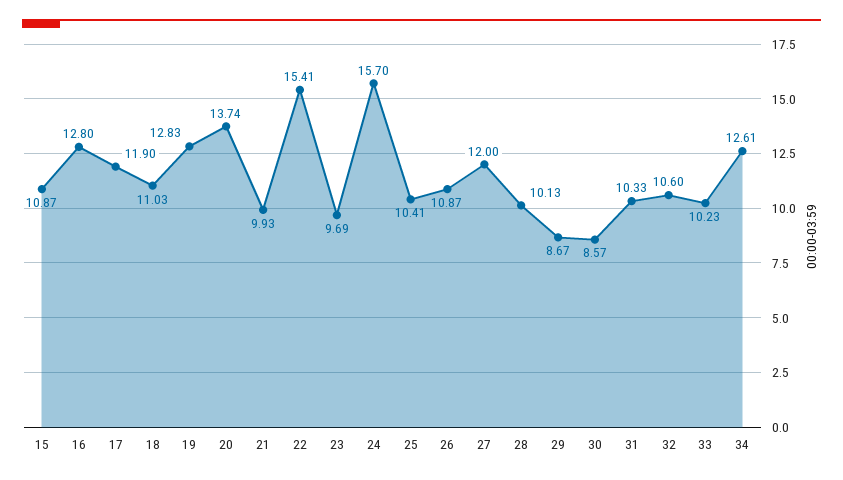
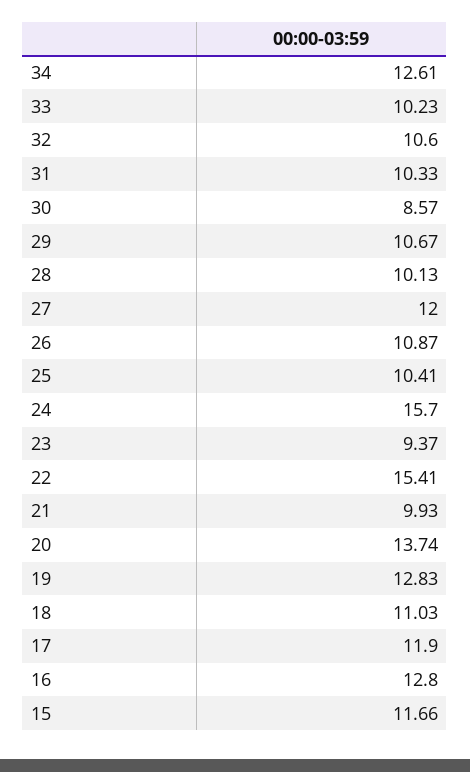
  {
-   "15": 10.87,
+   "15": 11.66,
    "16": 12.8,
    "17": 11.9,
    "18": 11.03,
    "19": 12.83,
    "20": 13.74,
    "21": 9.93,
    "22": 15.41,
-   "23": 9.69,
+   "23": 9.37,
    "24": 15.7,
    "25": 10.41,
    "26": 10.87,
    "27": 12,
    "28": 10.13,
-   "29": 8.67,
+   "29": 10.67,
    "30": 8.57,
    "31": 10.33,
    "32": 10.6,
    "33": 10.23,
    "34": 12.61
  }

